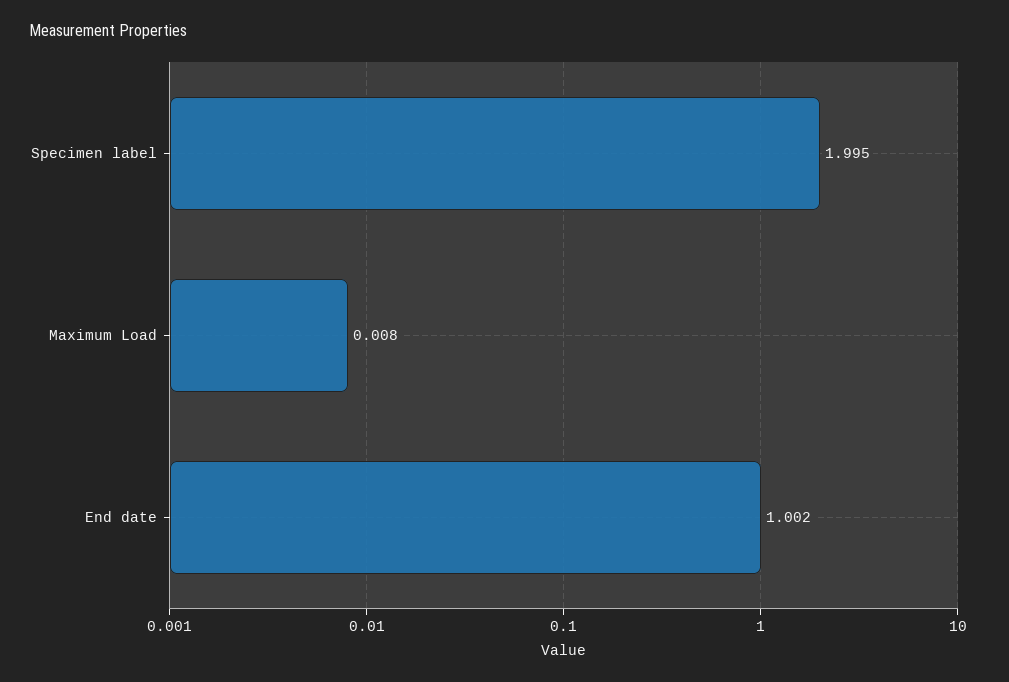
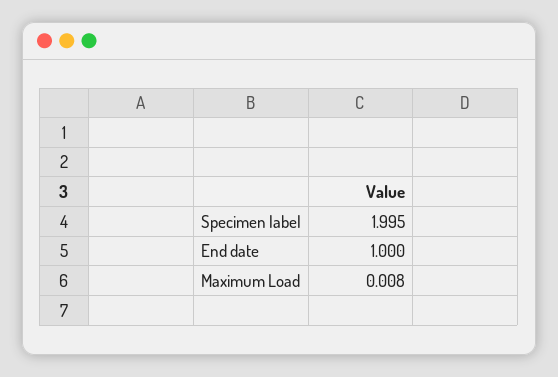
  {
    "Specimen label": 1.995,
    "Maximum Load": 0.008,
-   "End date": 1.002
+   "End date": 1
  }

